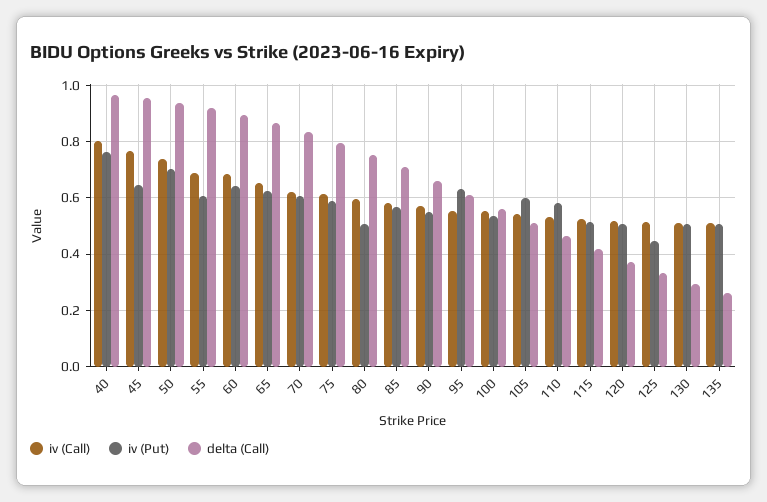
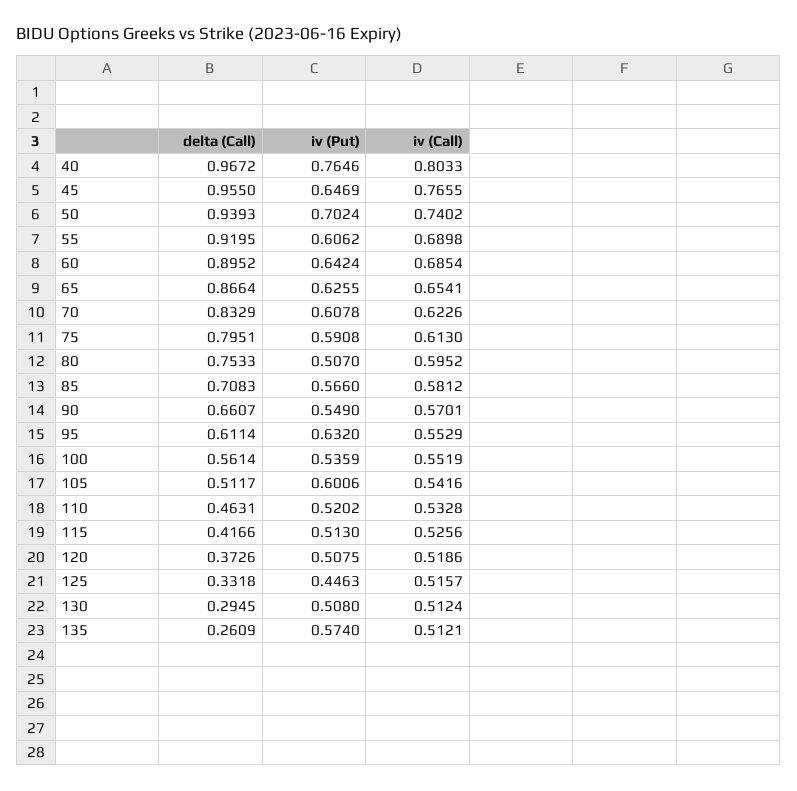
  {
    "iv (Call)": {
      "40": 0.8033,
      "45": 0.7655,
      "50": 0.7402,
      "55": 0.6898,
      "60": 0.6854,
      "65": 0.6541,
      "70": 0.6226,
      "75": 0.613,
      "80": 0.5952,
      "85": 0.5812,
      "90": 0.5701,
      "95": 0.5529,
      "100": 0.5519,
      "105": 0.5416,
      "110": 0.5328,
      "115": 0.5256,
      "120": 0.5186,
      "125": 0.5157,
      "130": 0.5124,
      "135": 0.5121
    },
    "iv (Put)": {
      "40": 0.7646,
      "45": 0.6469,
      "50": 0.7024,
      "55": 0.6062,
      "60": 0.6424,
      "65": 0.6255,
      "70": 0.6078,
      "75": 0.5908,
      "80": 0.507,
      "85": 0.566,
      "90": 0.549,
      "95": 0.632,
      "100": 0.5359,
      "105": 0.6006,
-     "110": 0.575,
+     "110": 0.5202,
      "115": 0.513,
      "120": 0.5075,
      "125": 0.4463,
      "130": 0.508,
-     "135": 0.5
+     "135": 0.574
    },
    "delta (Call)": {
      "40": 0.9672,
      "45": 0.955,
      "50": 0.9393,
      "55": 0.9195,
      "60": 0.8952,
      "65": 0.8664,
      "70": 0.8329,
      "75": 0.7951,
      "80": 0.7533,
      "85": 0.7083,
      "90": 0.6607,
      "95": 0.6114,
      "100": 0.5614,
      "105": 0.5117,
      "110": 0.4631,
      "115": 0.4166,
      "120": 0.3726,
      "125": 0.3318,
      "130": 0.2945,
      "135": 0.2609
    }
  }

